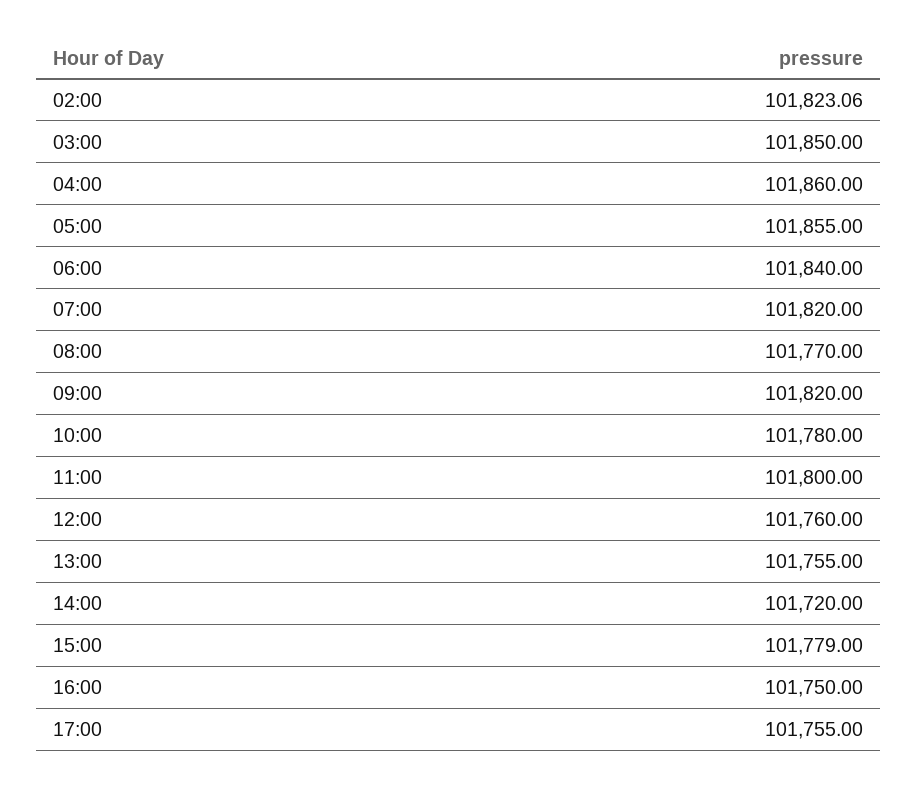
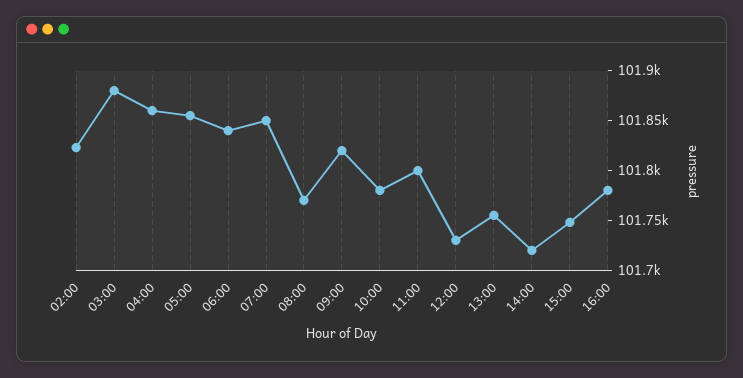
  {
    "02:00": 101823.06,
-   "03:00": 101850,
+   "03:00": 101880,
    "04:00": 101860,
    "05:00": 101855,
    "06:00": 101840,
-   "07:00": 101820,
+   "07:00": 101850,
    "08:00": 101770,
    "09:00": 101820,
    "10:00": 101780,
    "11:00": 101800,
-   "12:00": 101760,
+   "12:00": 101730,
    "13:00": 101755,
    "14:00": 101720,
-   "15:00": 101779,
+   "15:00": 101750,
-   "16:00": 101750,
+   "16:00": 101780
-   "17:00": 101755
  }

